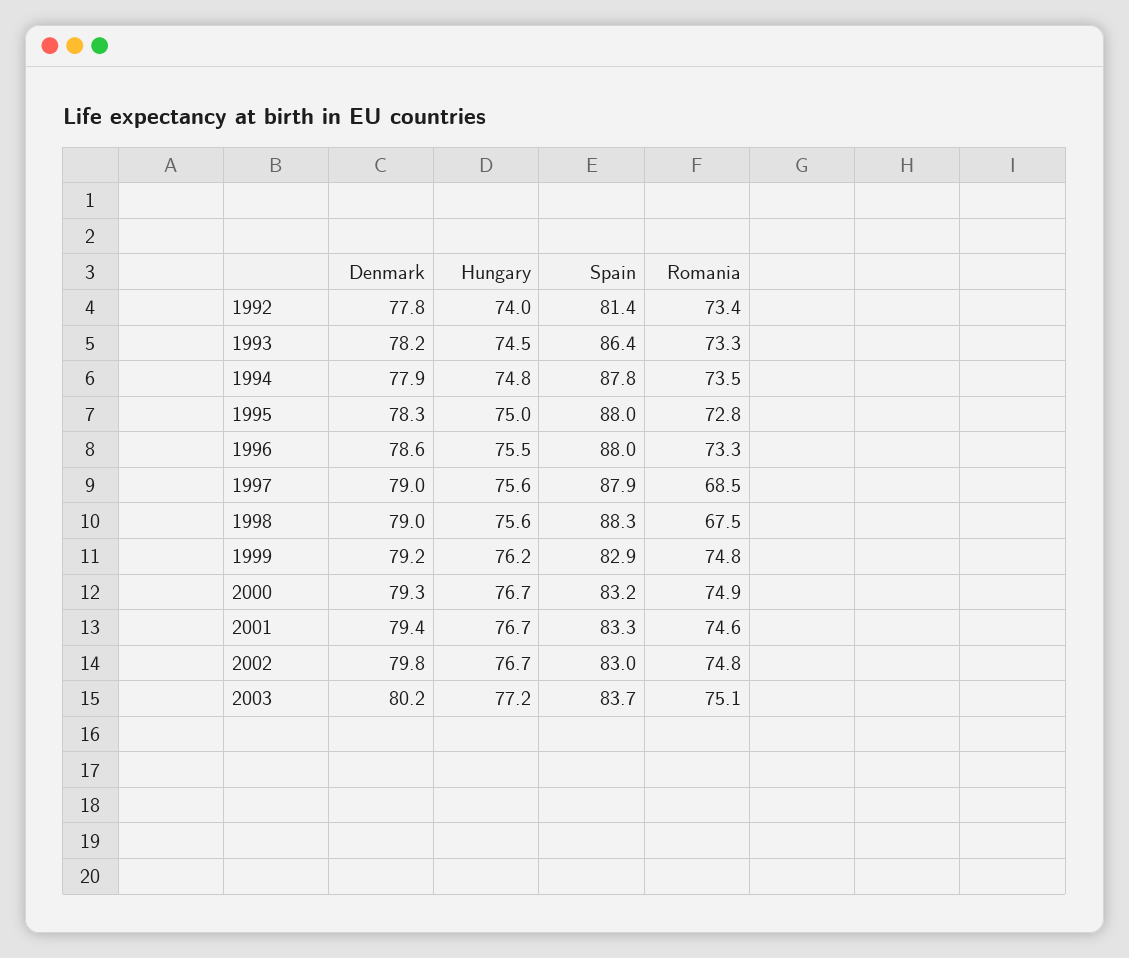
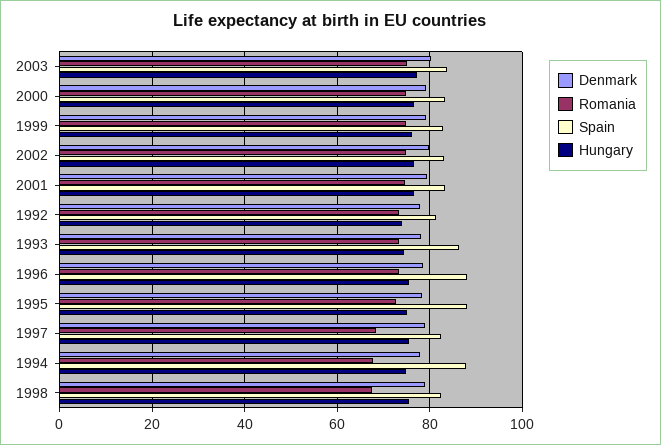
  {
    "Denmark": {
      "1992": 77.8,
      "1993": 78.2,
      "1994": 77.9,
      "1995": 78.3,
      "1996": 78.6,
      "1997": 79,
      "1998": 79,
      "1999": 79.2,
      "2000": 79.3,
      "2001": 79.4,
      "2002": 79.8,
      "2003": 80.2
    },
    "Hungary": {
      "1992": 74,
      "1993": 74.5,
      "1994": 74.8,
      "1995": 75,
      "1996": 75.5,
      "1997": 75.6,
      "1998": 75.6,
      "1999": 76.2,
      "2000": 76.7,
      "2001": 76.7,
      "2002": 76.7,
      "2003": 77.2
    },
    "Spain": {
      "1992": 81.4,
      "1993": 86.4,
      "1994": 87.8,
      "1995": 88,
      "1996": 88,
-     "1997": 87.9,
+     "1997": 82,
-     "1998": 88.3,
+     "1998": 82,
      "1999": 82.9,
      "2000": 83.2,
      "2001": 83.3,
      "2002": 83,
      "2003": 83.7
    },
    "Romania": {
      "1992": 73.4,
      "1993": 73.3,
-     "1994": 73.5,
+     "1994": 68,
      "1995": 72.8,
      "1996": 73.3,
      "1997": 68.5,
      "1998": 67.5,
      "1999": 74.8,
      "2000": 74.9,
      "2001": 74.6,
      "2002": 74.8,
      "2003": 75.1
    }
  }

